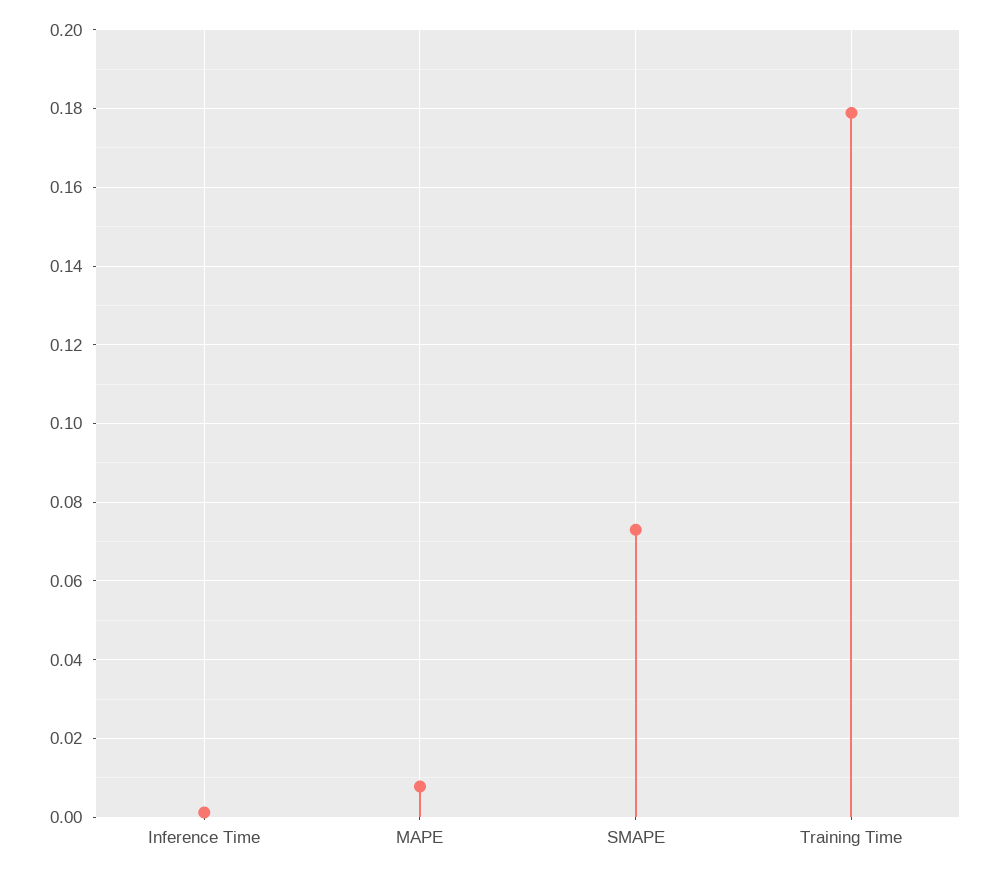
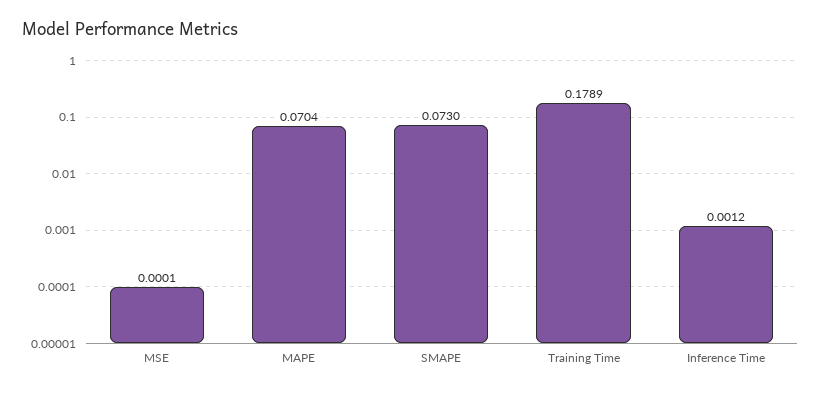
  {
    "Inference Time": 0.0012,
-   "MAPE": 0.008,
+   "MAPE": 0.0704,
    "SMAPE": 0.073,
-   "Training Time": 0.1789
+   "Training Time": 0.1789,
+   "MSE": 0.0001
  }

